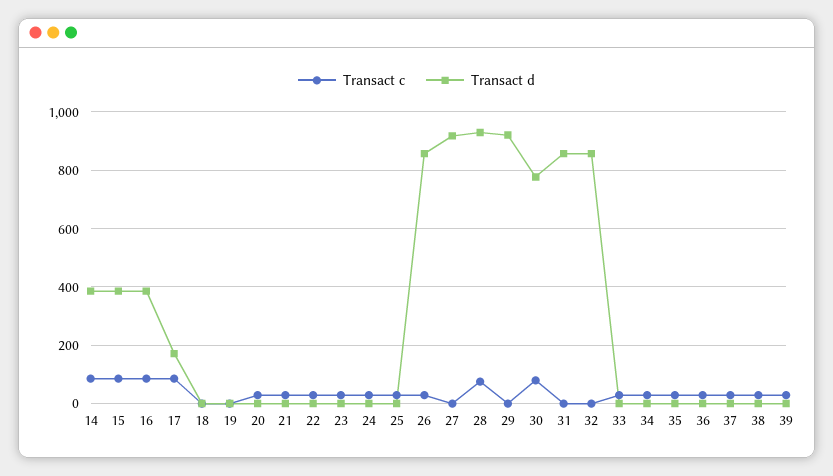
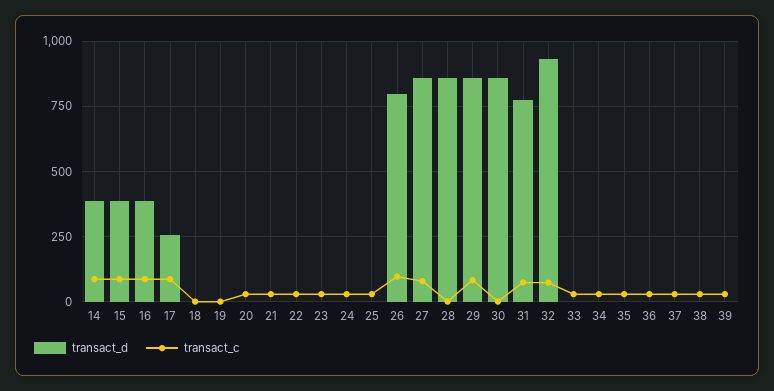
  {
    "Transact c": {
      "14": 75,
      "15": 75,
      "16": 75,
      "17": 75,
      "18": 0,
      "19": 0,
      "20": 25,
      "21": 25,
      "22": 25,
      "23": 25,
      "24": 25,
      "25": 25,
-     "26": 25,
+     "26": 100,
-     "27": 0,
+     "27": 75,
-     "28": 75,
+     "28": 0,
-     "29": 0,
+     "29": 75,
-     "30": 75,
+     "30": 0,
-     "31": 0,
+     "31": 75,
-     "32": 0,
+     "32": 75,
      "33": 25,
      "34": 25,
      "35": 25,
      "36": 25,
      "37": 25,
      "38": 25,
      "39": 25
    },
    "Transact d": {
      "14": 375,
      "15": 375,
      "16": 375,
-     "17": 175,
+     "17": 250,
      "18": 0,
      "19": 0,
      "20": 0,
      "21": 0,
      "22": 0,
      "23": 0,
      "24": 0,
      "25": 0,
-     "26": 850,
+     "26": 800,
-     "27": 925,
+     "27": 850,
-     "28": 925,
+     "28": 850,
-     "29": 925,
+     "29": 850,
-     "30": 775,
+     "30": 850,
-     "31": 850,
+     "31": 775,
-     "32": 850,
+     "32": 925,
      "33": 0,
      "34": 0,
      "35": 0,
      "36": 0,
      "37": 0,
      "38": 0,
      "39": 0
    }
  }

